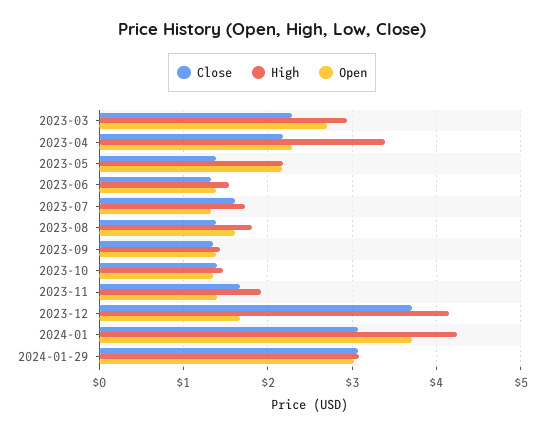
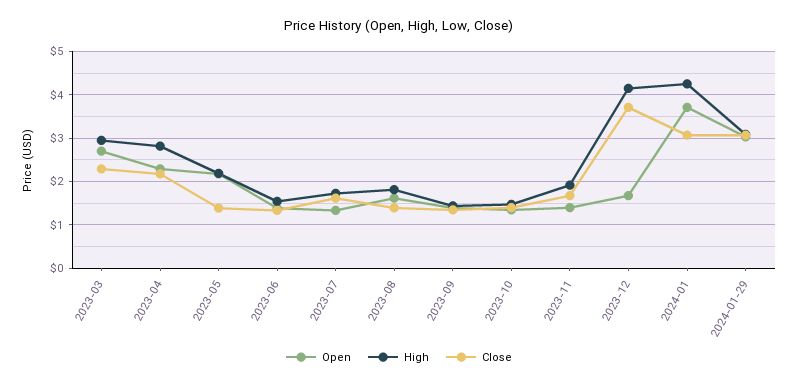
  {
    "Close": {
      "2023-03": 2.3,
      "2023-04": 2.2,
      "2023-05": 1.4,
      "2023-06": 1.3,
      "2023-07": 1.6,
      "2023-08": 1.4,
      "2023-09": 1.3,
      "2023-10": 1.4,
      "2023-11": 1.7,
      "2023-12": 3.7,
      "2024-01": 3.1,
      "2024-01-29": 3.1
    },
    "High": {
      "2023-03": 2.9,
-     "2023-04": 3.4,
+     "2023-04": 2.8,
      "2023-05": 2.2,
      "2023-06": 1.5,
      "2023-07": 1.7,
      "2023-08": 1.8,
      "2023-09": 1.4,
      "2023-10": 1.5,
      "2023-11": 1.9,
      "2023-12": 4.1,
      "2024-01": 4.3,
      "2024-01-29": 3.1
    },
    "Open": {
      "2023-03": 2.7,
      "2023-04": 2.3,
      "2023-05": 2.2,
      "2023-06": 1.4,
      "2023-07": 1.3,
      "2023-08": 1.6,
      "2023-09": 1.4,
      "2023-10": 1.3,
      "2023-11": 1.4,
      "2023-12": 1.7,
      "2024-01": 3.7,
      "2024-01-29": 3
    }
  }

